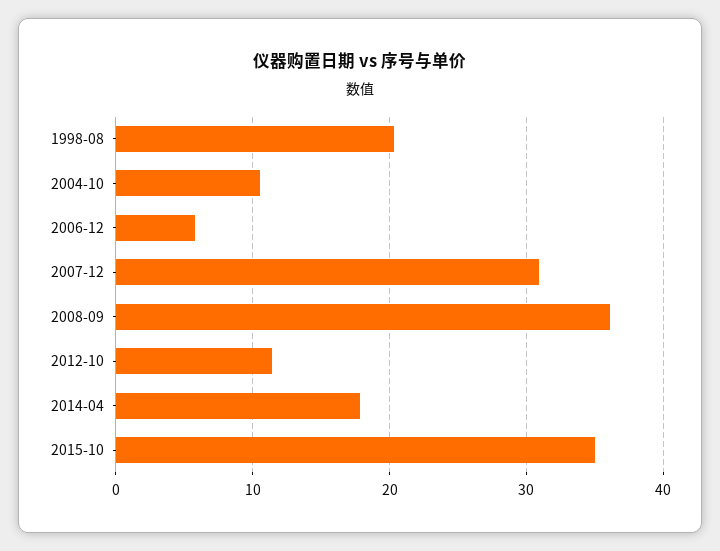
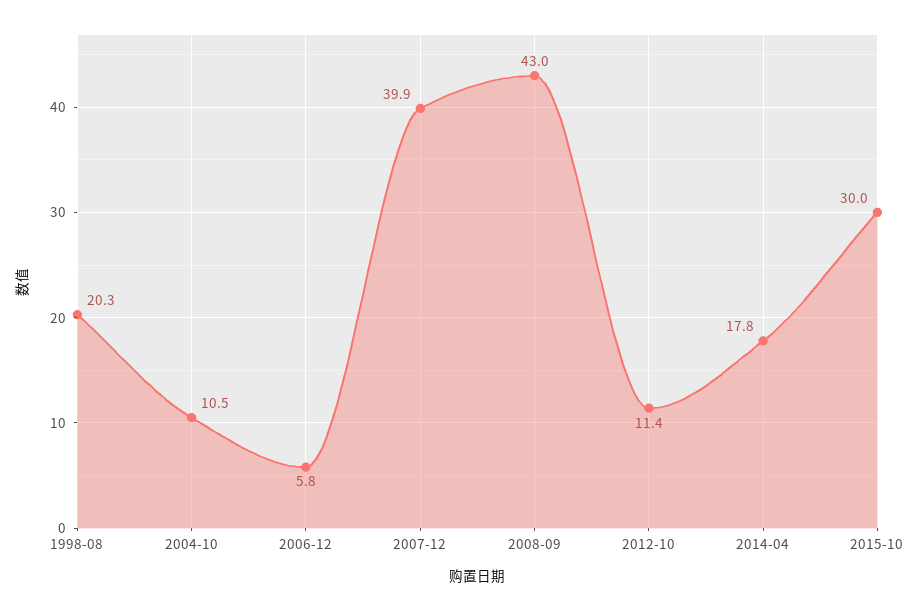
  {
    "1998-08": 20.3,
    "2004-10": 10.5,
    "2006-12": 5.8,
-   "2007-12": 31,
+   "2007-12": 39.9,
-   "2008-09": 36,
+   "2008-09": 43,
    "2012-10": 11.4,
    "2014-04": 17.8,
-   "2015-10": 35
+   "2015-10": 30
  }

